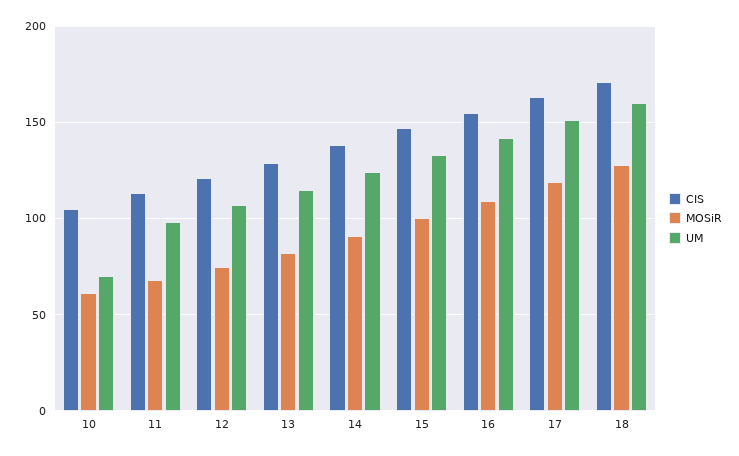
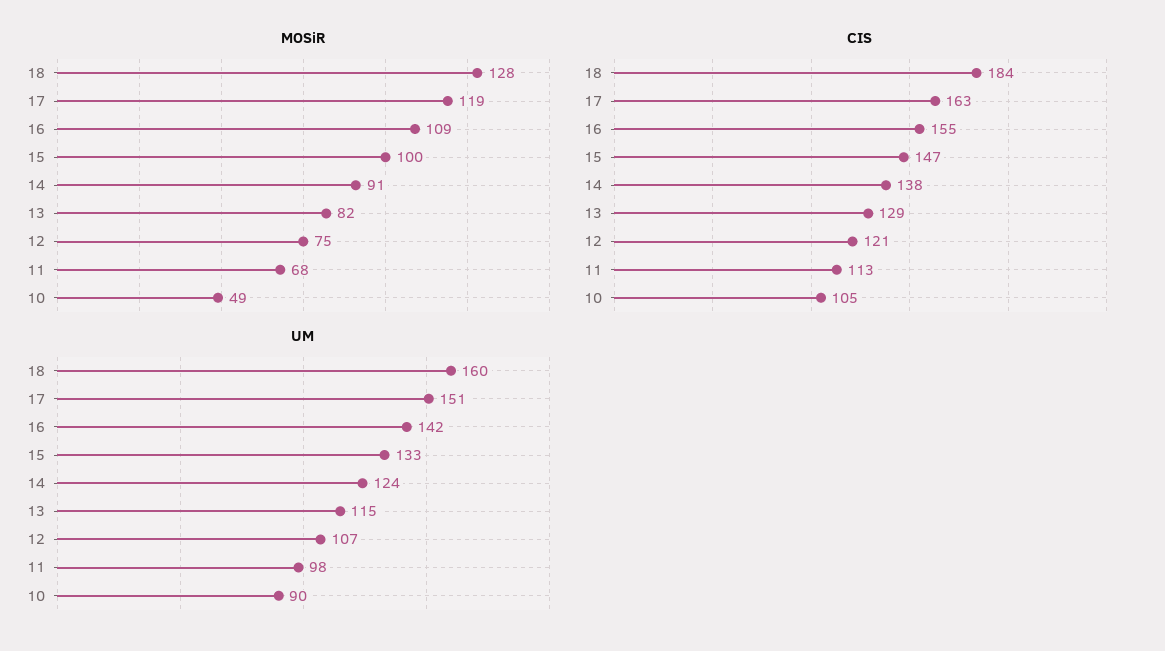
  {
    "CIS": {
      "10": 105,
      "11": 113,
      "12": 121,
      "13": 129,
      "14": 138,
      "15": 147,
      "16": 155,
      "17": 163,
-     "18": 170
+     "18": 184
    },
    "MOSiR": {
-     "10": 60,
+     "10": 49,
      "11": 68,
      "12": 75,
      "13": 82,
      "14": 91,
      "15": 100,
      "16": 109,
      "17": 119,
      "18": 128
    },
    "UM": {
-     "10": 70,
+     "10": 90,
      "11": 98,
      "12": 107,
      "13": 115,
      "14": 124,
      "15": 133,
      "16": 142,
      "17": 151,
      "18": 160
    }
  }

